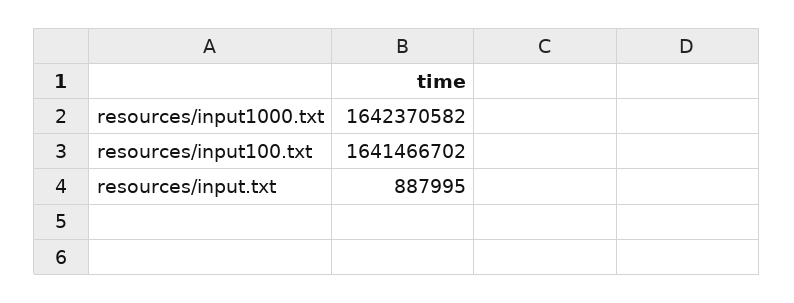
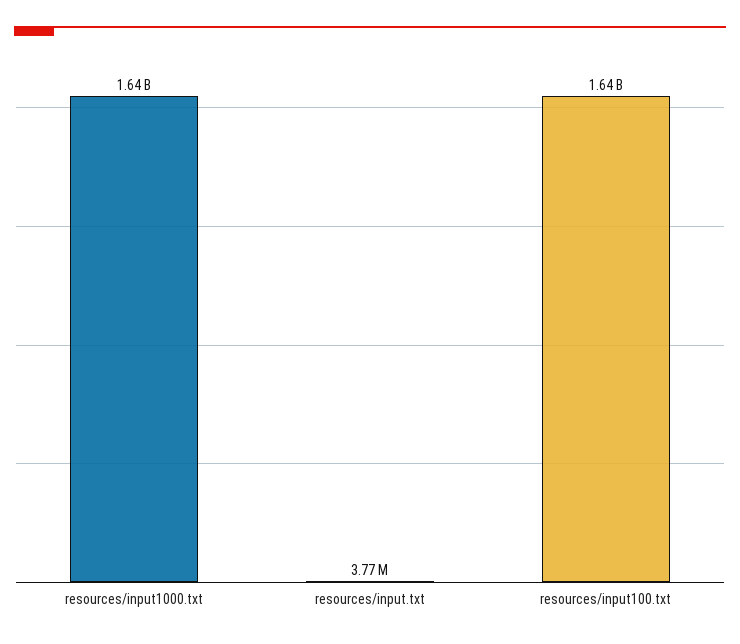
  {
    "resources/input1000.txt": 1642370582,
    "resources/input100.txt": 1641466702,
-   "resources/input.txt": 887995
+   "resources/input.txt": 3770000
  }

